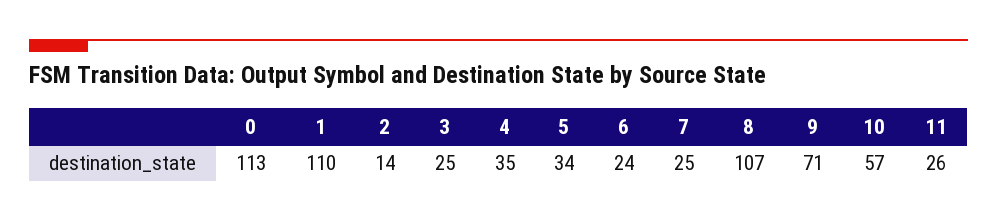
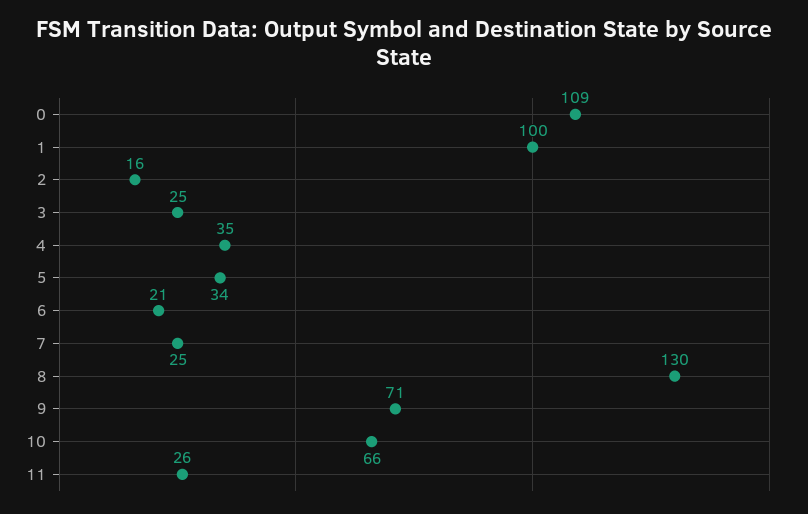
  {
-   "0": 113,
+   "0": 109,
-   "1": 110,
+   "1": 100,
-   "2": 14,
+   "2": 16,
    "3": 25,
    "4": 35,
    "5": 34,
-   "6": 24,
+   "6": 21,
    "7": 25,
-   "8": 107,
+   "8": 130,
    "9": 71,
-   "10": 57,
+   "10": 66,
    "11": 26
  }

